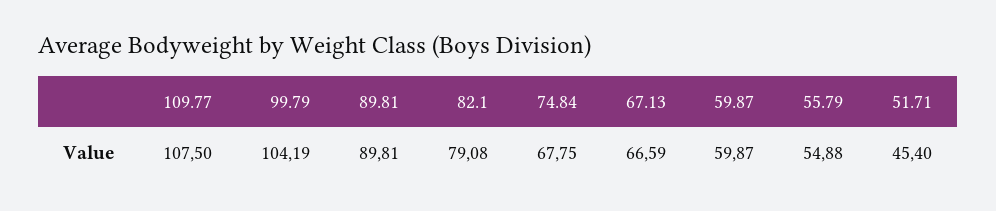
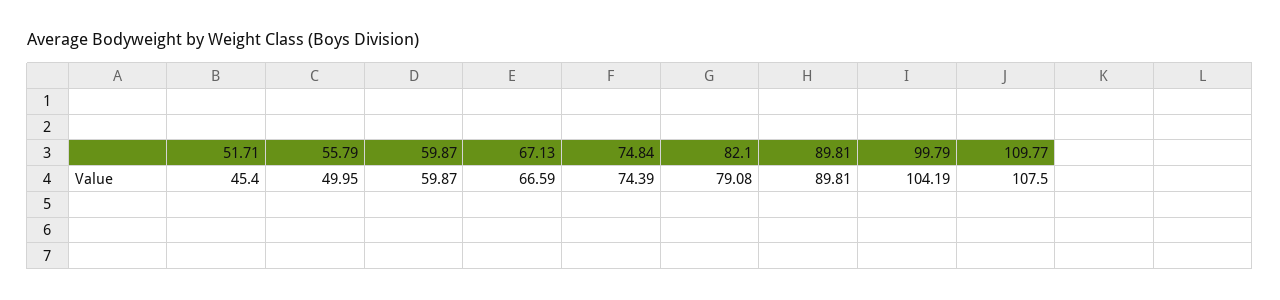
  {
    "109.77": 107.5,
    "99.79": 104.19,
    "89.81": 89.81,
    "82.1": 79.08,
-   "74.84": 67.75,
+   "74.84": 74.39,
    "67.13": 66.59,
    "59.87": 59.87,
-   "55.79": 54.88,
+   "55.79": 49.95,
    "51.71": 45.4
  }

